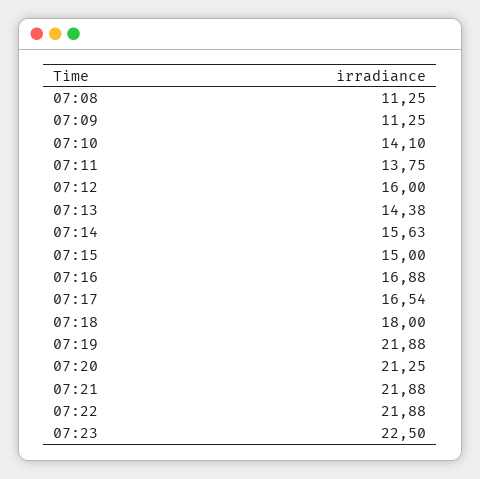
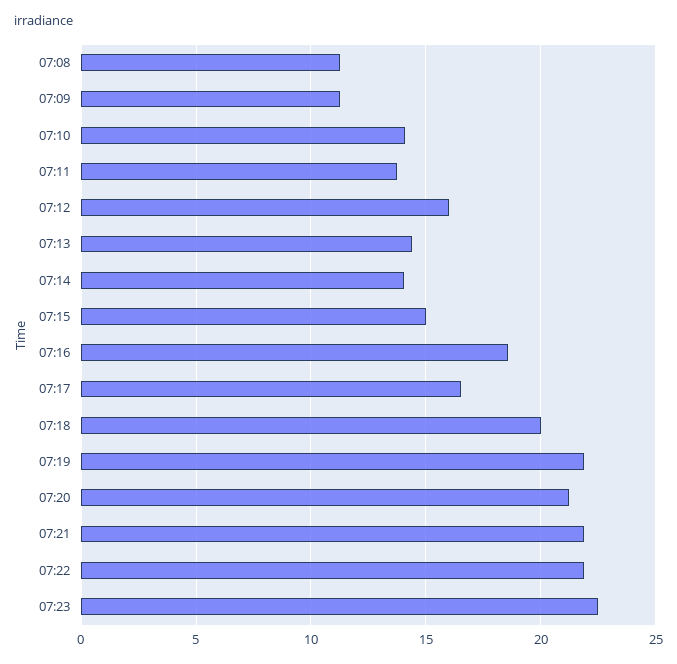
  {
    "07:08": 11.25,
    "07:09": 11.25,
    "07:10": 14.1,
    "07:11": 13.75,
    "07:12": 16,
    "07:13": 14.38,
-   "07:14": 15.63,
+   "07:14": 14,
    "07:15": 15,
-   "07:16": 16.88,
+   "07:16": 18.5,
    "07:17": 16.54,
-   "07:18": 18,
+   "07:18": 20,
    "07:19": 21.88,
    "07:20": 21.25,
    "07:21": 21.88,
    "07:22": 21.88,
    "07:23": 22.5
  }

